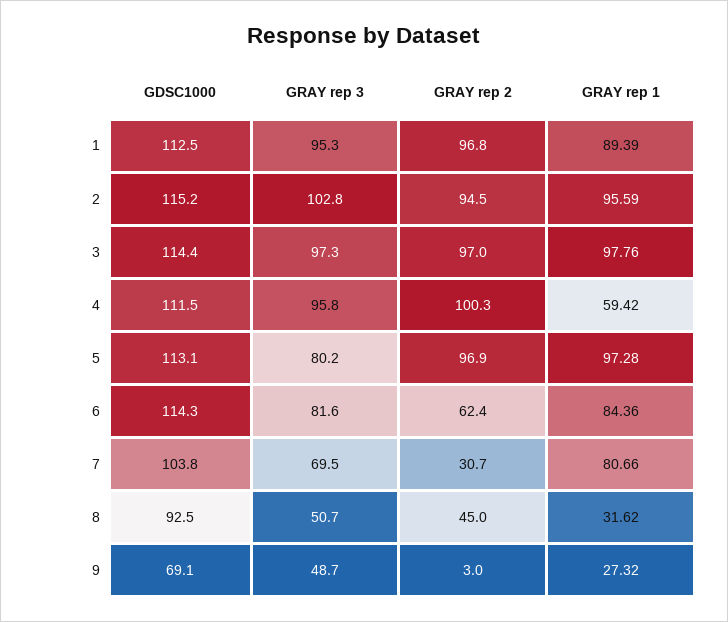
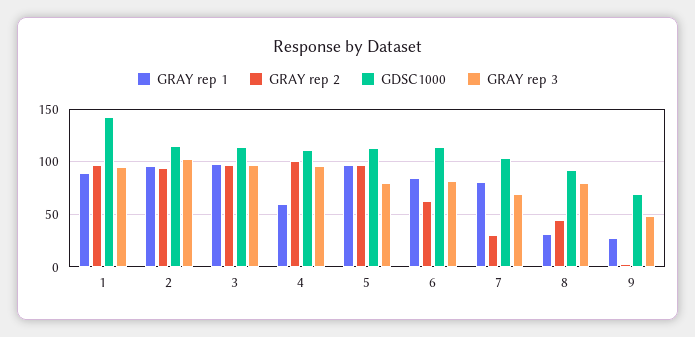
  {
    "GDSC1000": {
-     "1": 112.5,
+     "1": 140,
      "2": 115.2,
      "3": 114.4,
      "4": 111.5,
      "5": 113.1,
      "6": 114.3,
      "7": 103.8,
      "8": 92.5,
      "9": 69.1
    },
    "GRAY rep 3": {
      "1": 95.3,
      "2": 102.8,
      "3": 97.3,
      "4": 95.8,
      "5": 80.2,
      "6": 81.6,
      "7": 69.5,
-     "8": 50.7,
+     "8": 80,
      "9": 48.7
    },
    "GRAY rep 2": {
      "1": 96.8,
      "2": 94.5,
      "3": 97,
      "4": 100.3,
      "5": 96.9,
      "6": 62.4,
      "7": 30.7,
      "8": 45,
      "9": 3
    },
    "GRAY rep 1": {
      "1": 89.39,
      "2": 95.59,
      "3": 97.76,
      "4": 59.42,
      "5": 97.28,
      "6": 84.36,
      "7": 80.66,
      "8": 31.62,
      "9": 27.32
    }
  }

